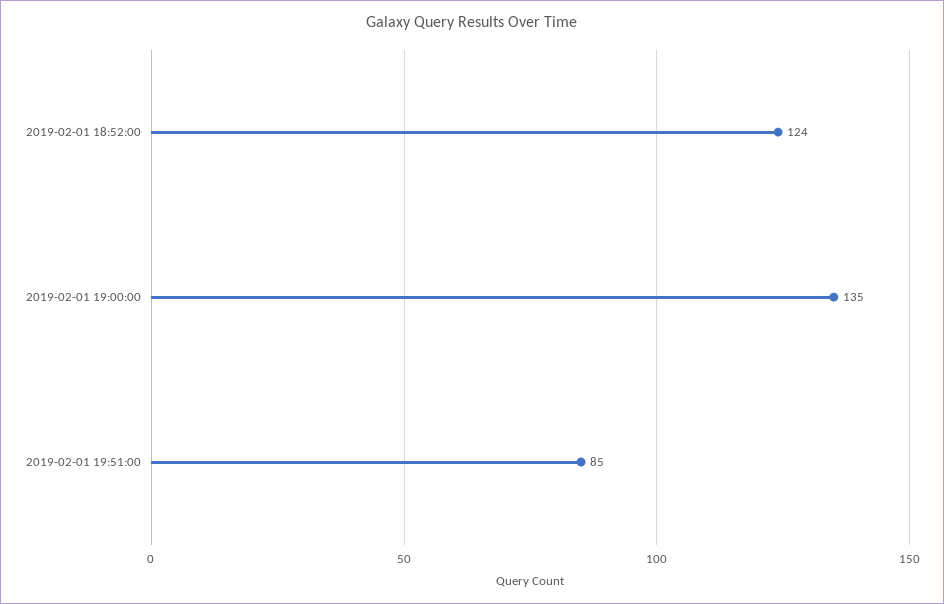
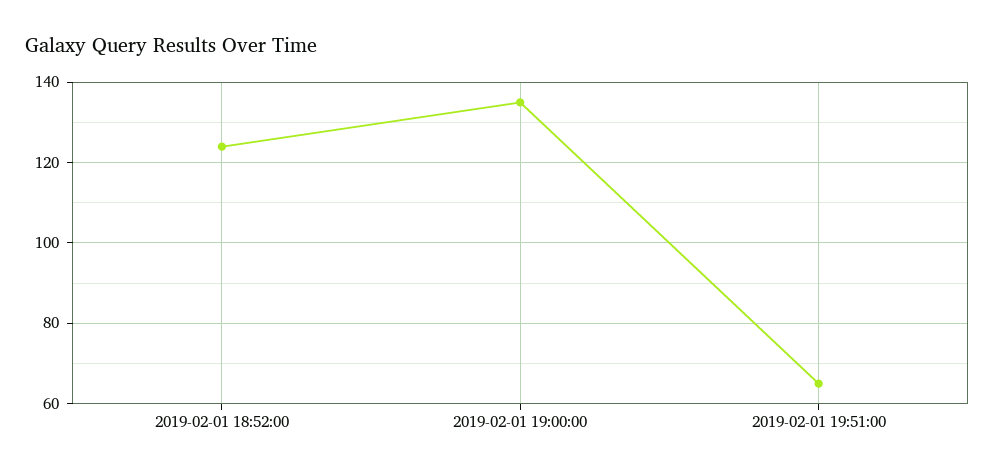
  {
    "2019-02-01 18:52:00": 124,
    "2019-02-01 19:00:00": 135,
-   "2019-02-01 19:51:00": 85
+   "2019-02-01 19:51:00": 65
  }

